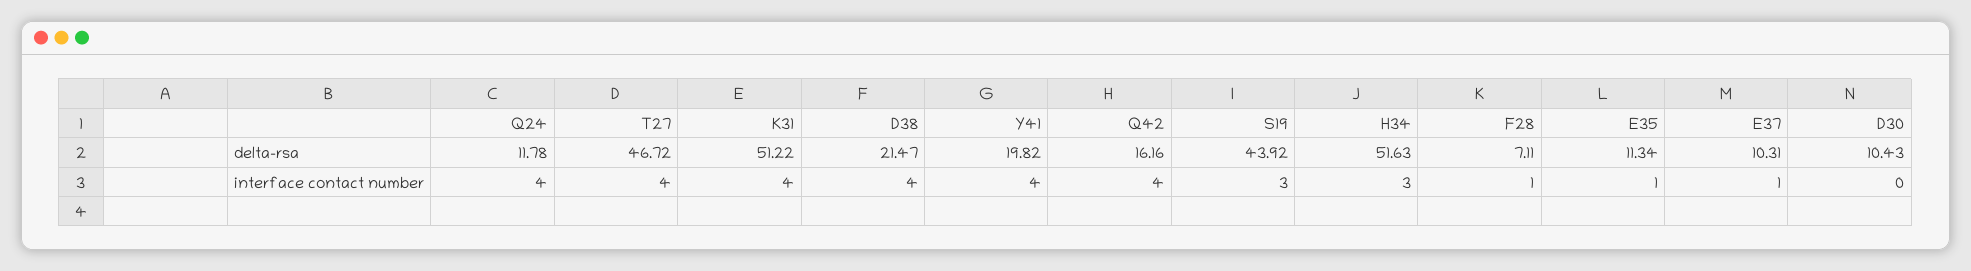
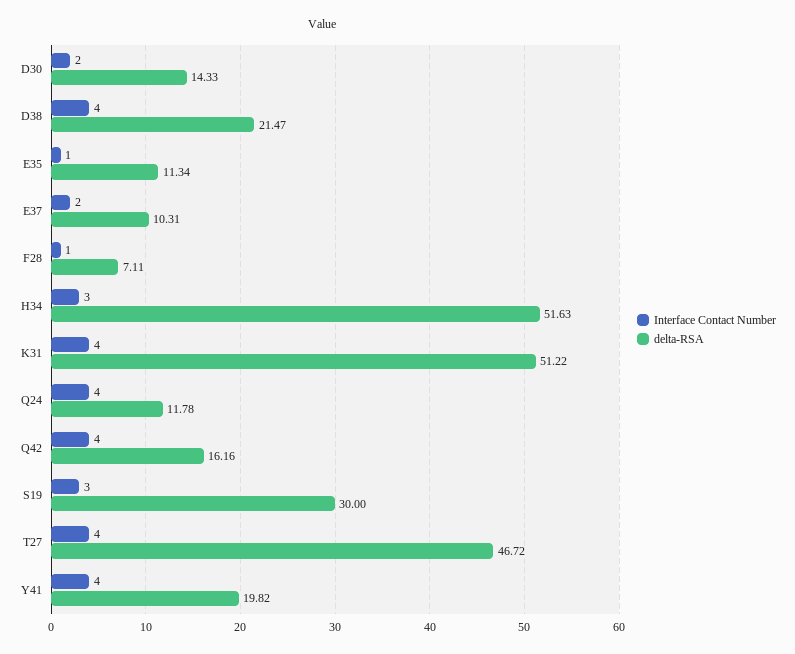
  {
    "delta-rsa": {
      "Q24": 11.78,
      "T27": 46.72,
      "K31": 51.22,
      "D38": 21.47,
      "Y41": 19.82,
      "Q42": 16.16,
-     "S19": 43.92,
+     "S19": 30,
      "H34": 51.63,
      "F28": 7.11,
      "E35": 11.34,
      "E37": 10.31,
-     "D30": 10.43
+     "D30": 14.33
    },
    "interface contact number": {
      "Q24": 4,
      "T27": 4,
      "K31": 4,
      "D38": 4,
      "Y41": 4,
      "Q42": 4,
      "S19": 3,
      "H34": 3,
      "F28": 1,
      "E35": 1,
-     "E37": 1,
+     "E37": 2,
-     "D30": 0
+     "D30": 2
    }
  }

